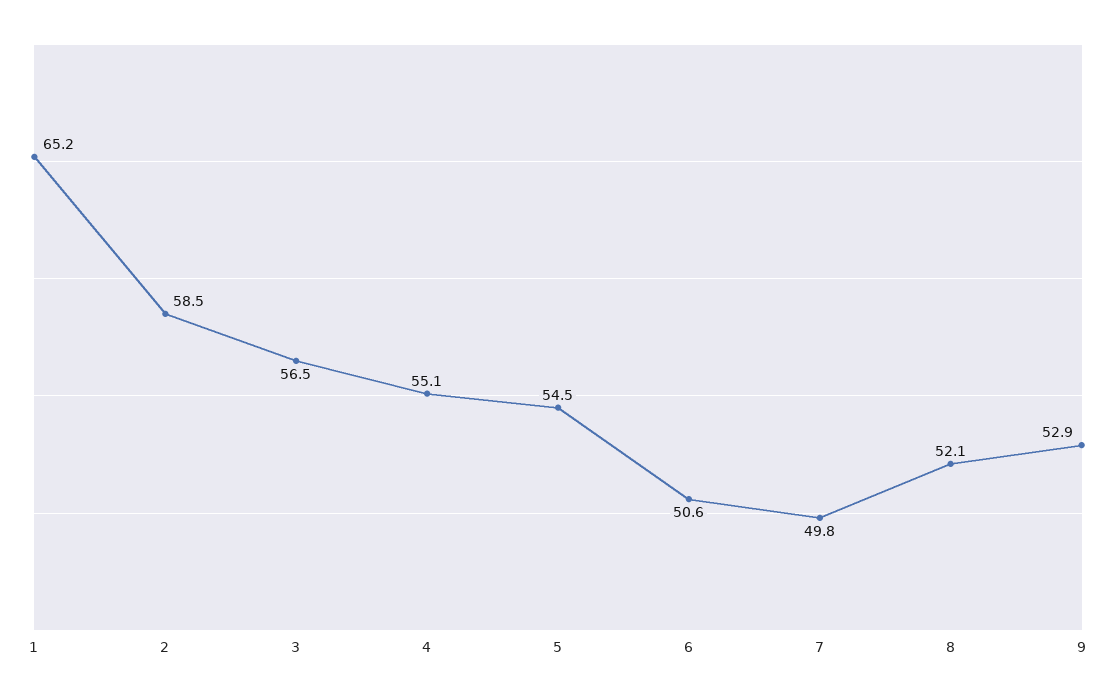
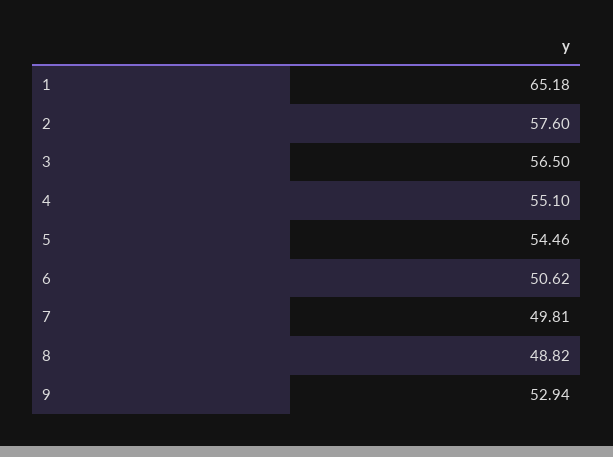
  {
    "1": 65.18,
-   "2": 58.5,
+   "2": 57.6,
    "3": 56.5,
    "4": 55.1,
    "5": 54.46,
    "6": 50.62,
    "7": 49.81,
-   "8": 52.1,
+   "8": 48.82,
    "9": 52.94
  }

